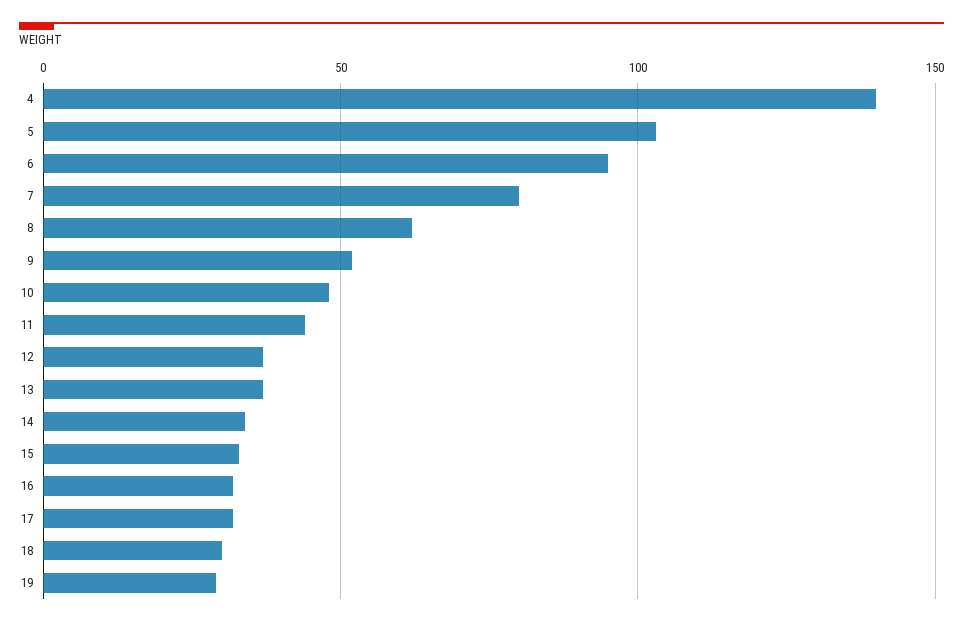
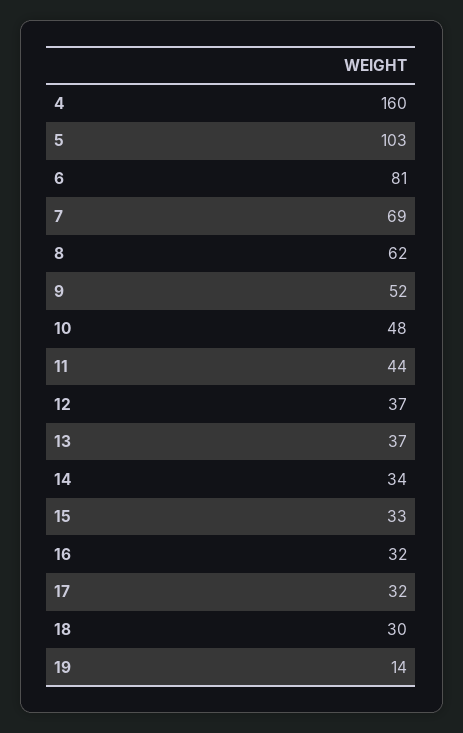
  {
-   "4": 140,
+   "4": 160,
    "5": 103,
-   "6": 95,
+   "6": 81,
-   "7": 80,
+   "7": 69,
    "8": 62,
    "9": 52,
    "10": 48,
    "11": 44,
    "12": 37,
    "13": 37,
    "14": 34,
    "15": 33,
    "16": 32,
    "17": 32,
    "18": 30,
-   "19": 30
+   "19": 14
  }

